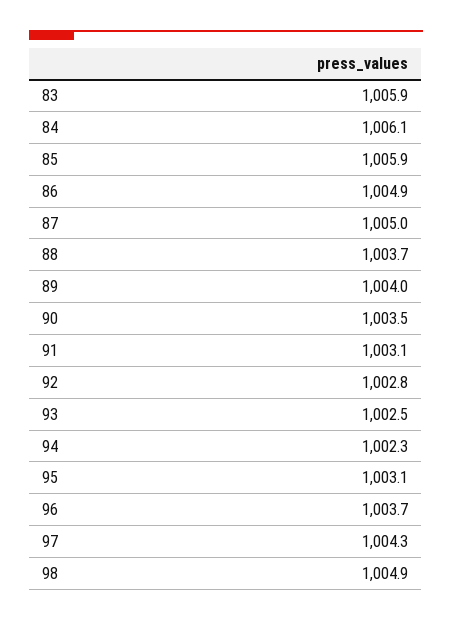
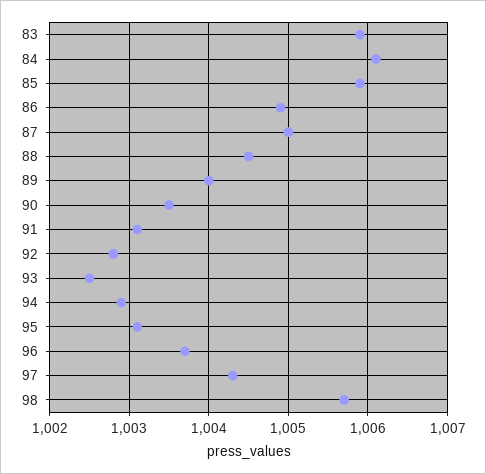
  {
    "83": 1005.9,
    "84": 1006.1,
    "85": 1005.9,
    "86": 1004.9,
    "87": 1005,
-   "88": 1003.7,
+   "88": 1004.5,
    "89": 1004,
    "90": 1003.5,
    "91": 1003.1,
    "92": 1002.8,
    "93": 1002.5,
-   "94": 1002.3,
+   "94": 1002.9,
    "95": 1003.1,
    "96": 1003.7,
    "97": 1004.3,
-   "98": 1004.9
+   "98": 1005.7
  }

